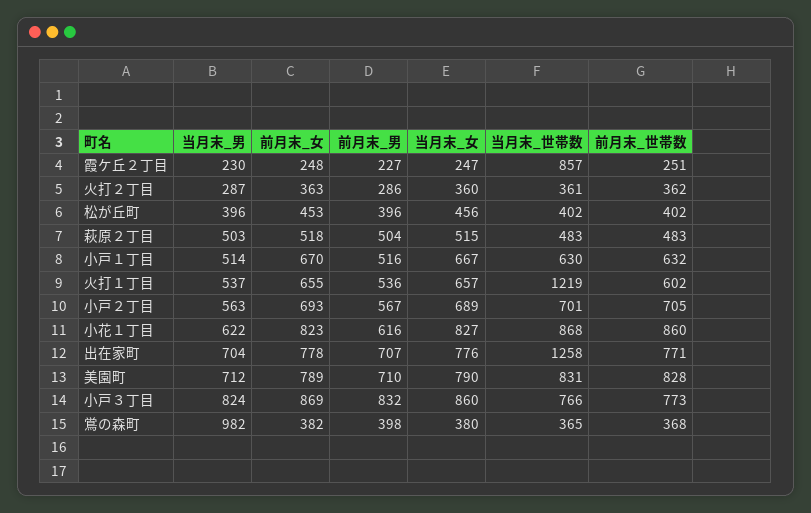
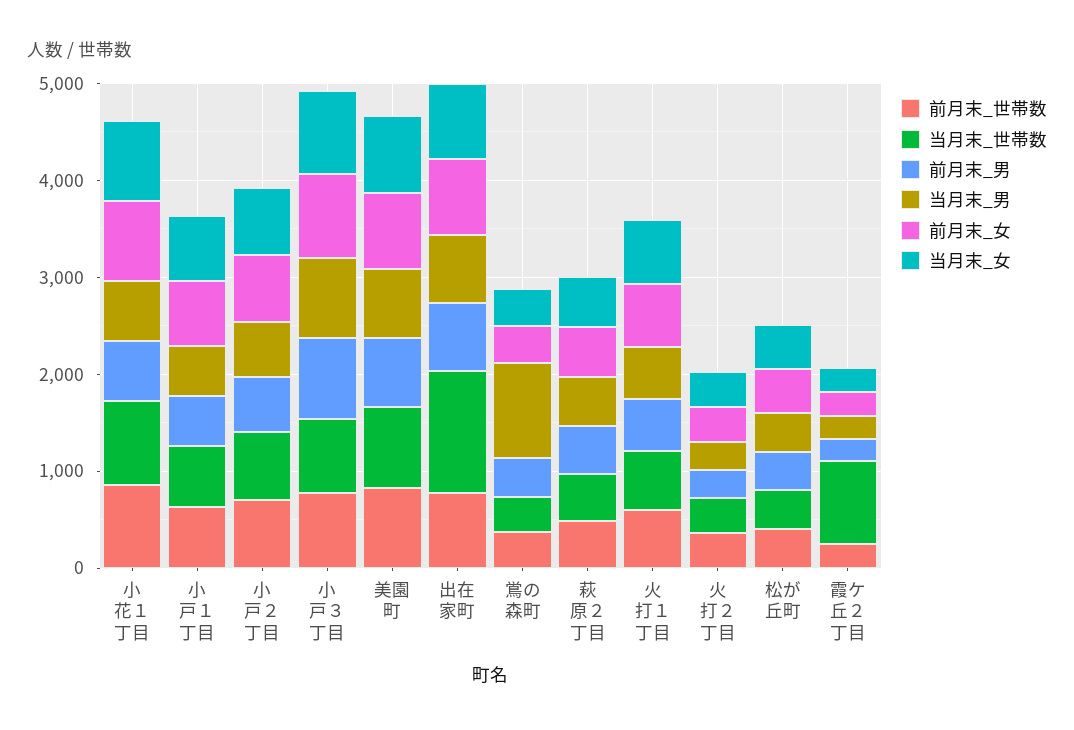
  {
    "当月末_男": {
      "霞ケ丘２丁目": 230,
      "火打２丁目": 287,
      "松が丘町": 396,
      "萩原２丁目": 503,
      "小戸１丁目": 514,
      "火打１丁目": 537,
      "小戸２丁目": 563,
      "小花１丁目": 622,
      "出在家町": 704,
      "美園町": 712,
      "小戸３丁目": 824,
      "鴬の森町": 982
    },
    "前月末_女": {
      "霞ケ丘２丁目": 248,
      "火打２丁目": 363,
      "松が丘町": 453,
      "萩原２丁目": 518,
      "小戸１丁目": 670,
      "火打１丁目": 655,
      "小戸２丁目": 693,
      "小花１丁目": 823,
      "出在家町": 778,
      "美園町": 789,
      "小戸３丁目": 869,
      "鴬の森町": 382
    },
    "前月末_男": {
      "霞ケ丘２丁目": 227,
      "火打２丁目": 286,
      "松が丘町": 396,
      "萩原２丁目": 504,
      "小戸１丁目": 516,
      "火打１丁目": 536,
      "小戸２丁目": 567,
      "小花１丁目": 616,
      "出在家町": 707,
      "美園町": 710,
      "小戸３丁目": 832,
      "鴬の森町": 398
    },
    "当月末_女": {
      "霞ケ丘２丁目": 247,
      "火打２丁目": 360,
      "松が丘町": 456,
      "萩原２丁目": 515,
      "小戸１丁目": 667,
      "火打１丁目": 657,
      "小戸２丁目": 689,
      "小花１丁目": 827,
      "出在家町": 776,
      "美園町": 790,
      "小戸３丁目": 860,
      "鴬の森町": 380
    },
    "当月末_世帯数": {
      "霞ケ丘２丁目": 857,
      "火打２丁目": 361,
      "松が丘町": 402,
      "萩原２丁目": 483,
      "小戸１丁目": 630,
-     "火打１丁目": 1219,
+     "火打１丁目": 600,
      "小戸２丁目": 701,
      "小花１丁目": 868,
      "出在家町": 1258,
      "美園町": 831,
      "小戸３丁目": 766,
      "鴬の森町": 365
    },
    "前月末_世帯数": {
      "霞ケ丘２丁目": 251,
      "火打２丁目": 362,
      "松が丘町": 402,
      "萩原２丁目": 483,
      "小戸１丁目": 632,
      "火打１丁目": 602,
      "小戸２丁目": 705,
      "小花１丁目": 860,
      "出在家町": 771,
      "美園町": 828,
      "小戸３丁目": 773,
      "鴬の森町": 368
    }
  }

